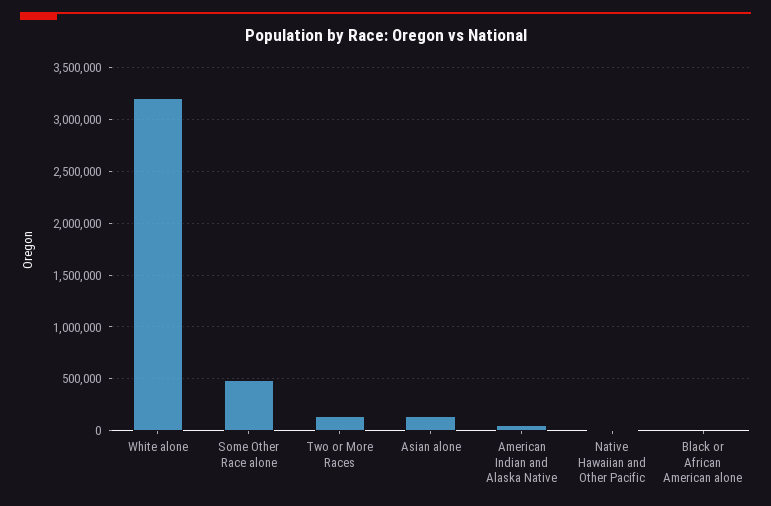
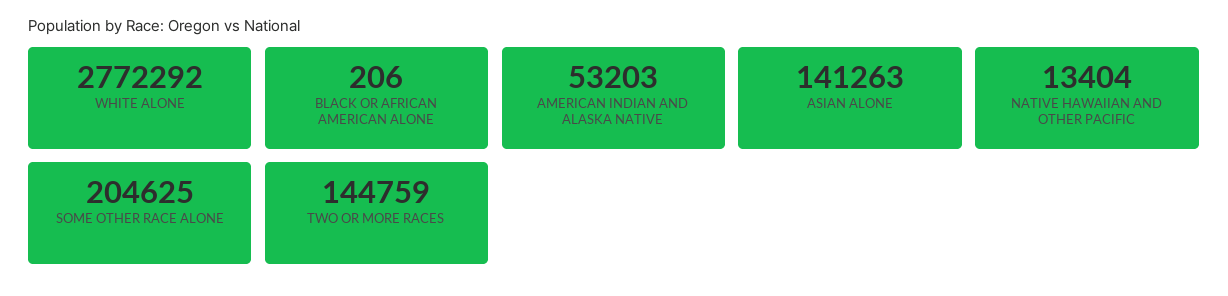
  {
-   "White alone": 3200000,
+   "White alone": 2772292,
-   "Some Other Race alone": 500000,
+   "Some Other Race alone": 204625,
    "Two or More Races": 144759,
    "Asian alone": 141263,
    "American Indian and Alaska Native": 53203,
    "Native Hawaiian and Other Pacific": 13404,
    "Black or African American alone": 206
  }

